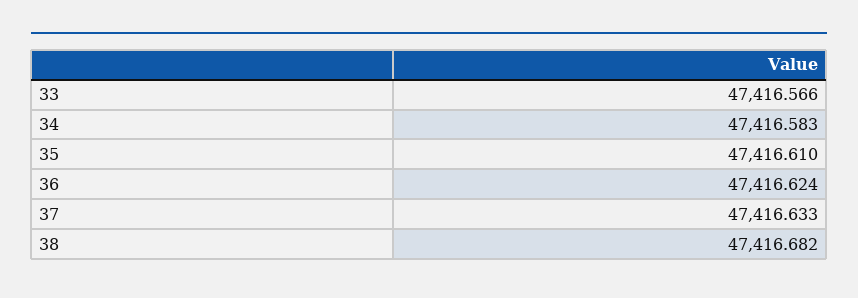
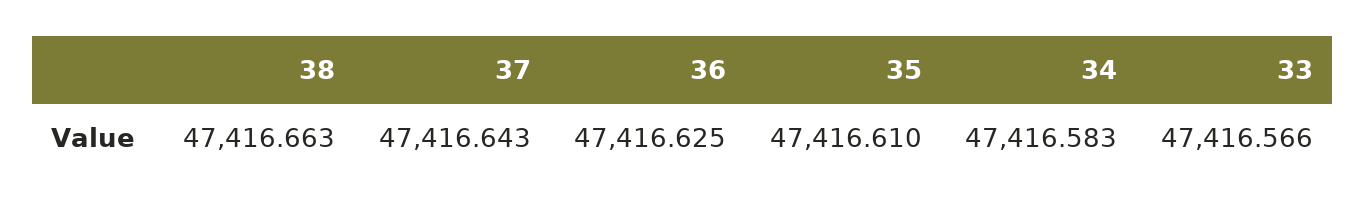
  {
    "33": 47416.566,
    "34": 47416.583,
    "35": 47416.61,
-   "36": 47416.624,
+   "36": 47416.625,
-   "37": 47416.633,
+   "37": 47416.643,
-   "38": 47416.682
+   "38": 47416.663
  }

